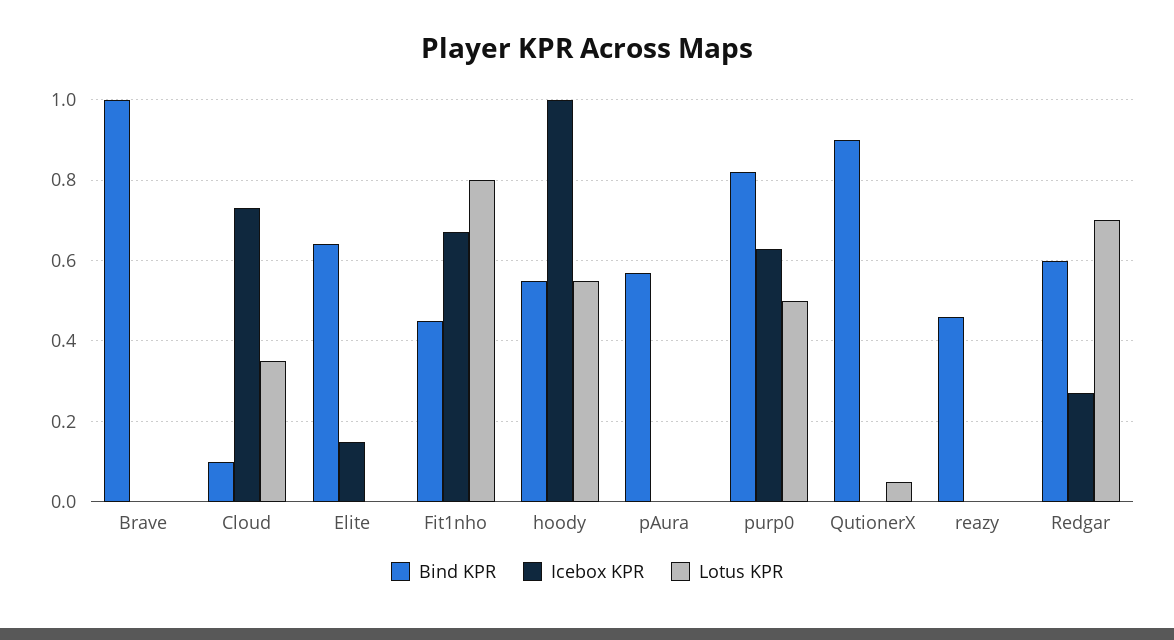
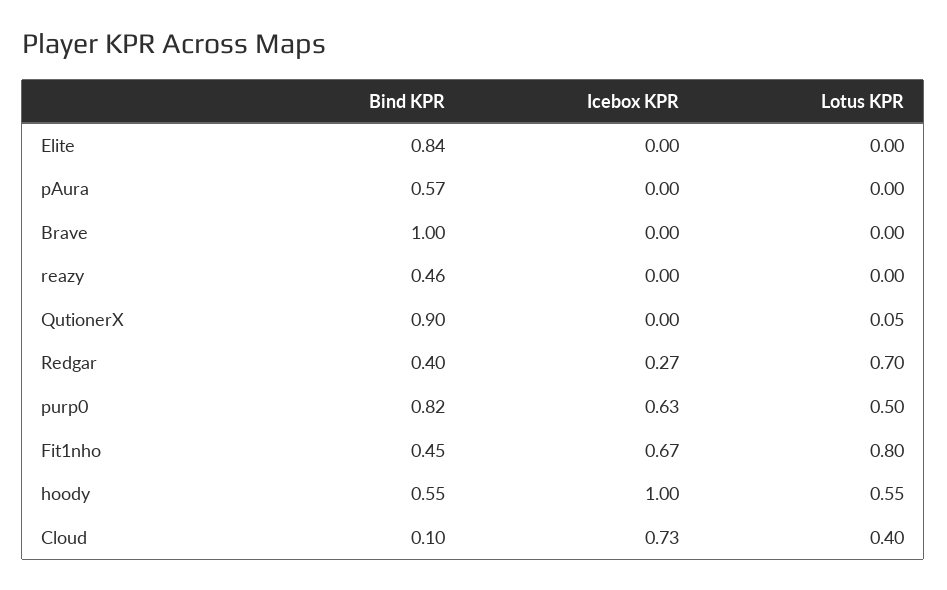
  {
    "Bind KPR": {
      "Brave": 1,
      "Cloud": 0.1,
-     "Elite": 0.65,
+     "Elite": 0.84,
      "Fit1nho": 0.45,
      "hoody": 0.55,
      "pAura": 0.57,
      "purp0": 0.82,
      "QutionerX": 0.9,
      "reazy": 0.46,
-     "Redgar": 0.6
+     "Redgar": 0.4
    },
    "Icebox KPR": {
      "Brave": 0,
      "Cloud": 0.73,
-     "Elite": 0.15,
+     "Elite": 0,
      "Fit1nho": 0.67,
      "hoody": 1,
      "pAura": 0,
      "purp0": 0.63,
      "QutionerX": 0,
      "reazy": 0,
      "Redgar": 0.27
    },
    "Lotus KPR": {
      "Brave": 0,
-     "Cloud": 0.35,
+     "Cloud": 0.4,
      "Elite": 0,
      "Fit1nho": 0.8,
      "hoody": 0.55,
      "pAura": 0,
      "purp0": 0.5,
      "QutionerX": 0.05,
      "reazy": 0,
      "Redgar": 0.7
    }
  }

